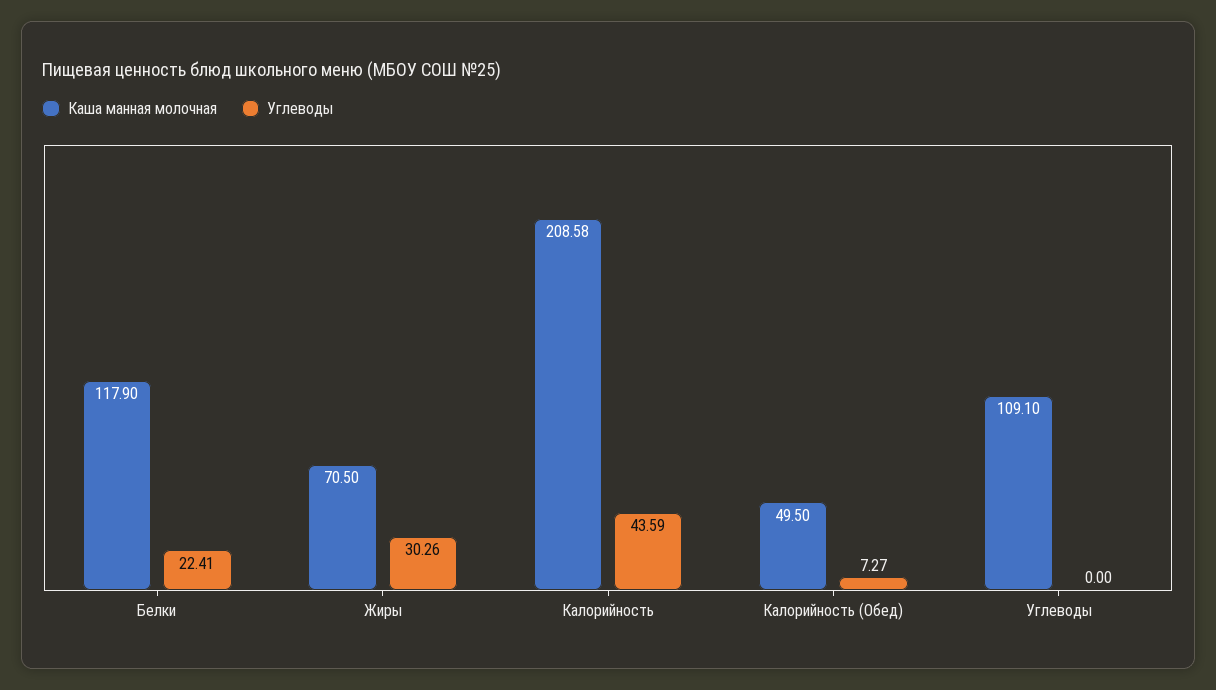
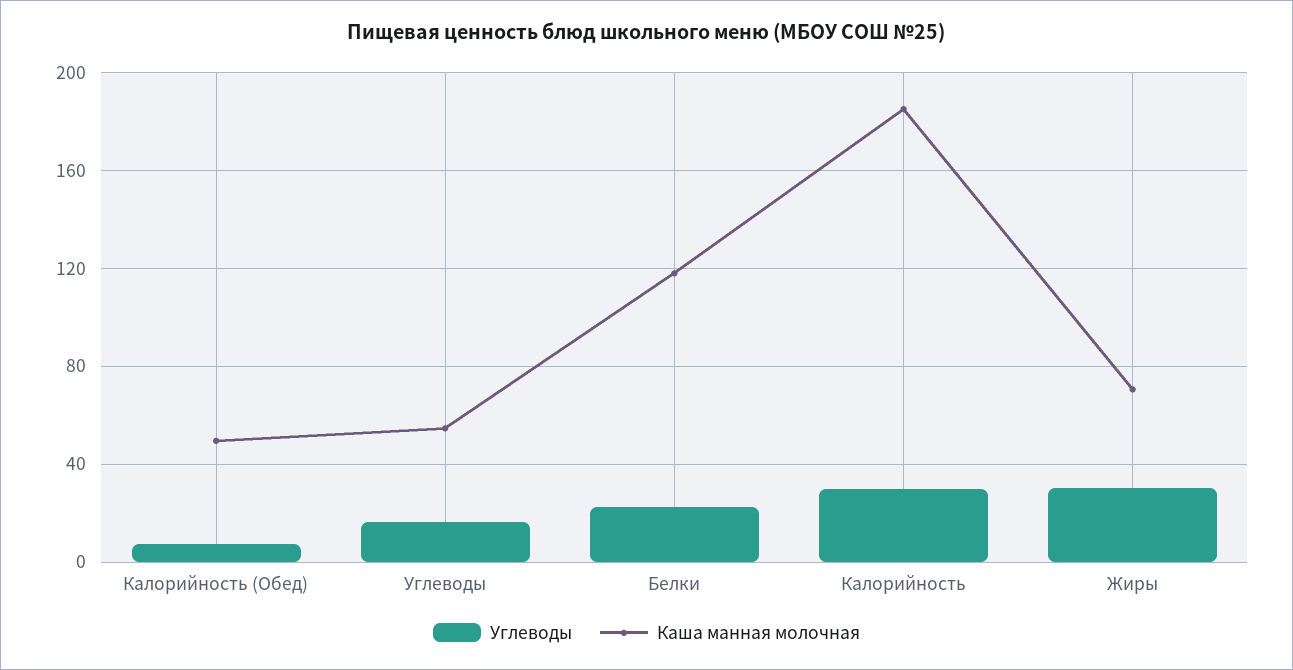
  {
    "Каша манная молочная": {
      "Белки": 117.9,
      "Жиры": 70.5,
-     "Калорийность": 208.58,
+     "Калорийность": 185,
      "Калорийность (Обед)": 49.5,
-     "Углеводы": 109.1
+     "Углеводы": 55
    },
    "Углеводы": {
      "Белки": 22.41,
      "Жиры": 30.26,
-     "Калорийность": 43.59,
+     "Калорийность": 30,
      "Калорийность (Обед)": 7.27,
-     "Углеводы": 0
+     "Углеводы": 15
    }
  }

